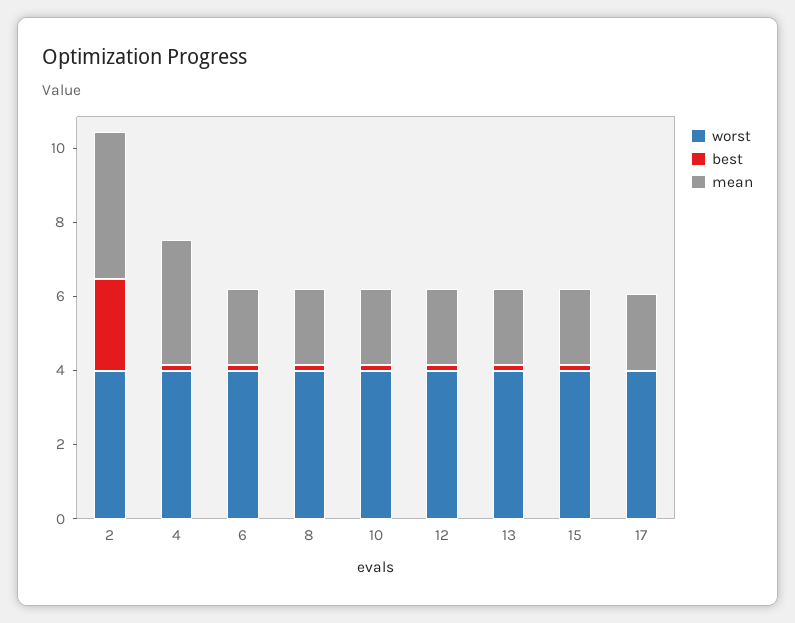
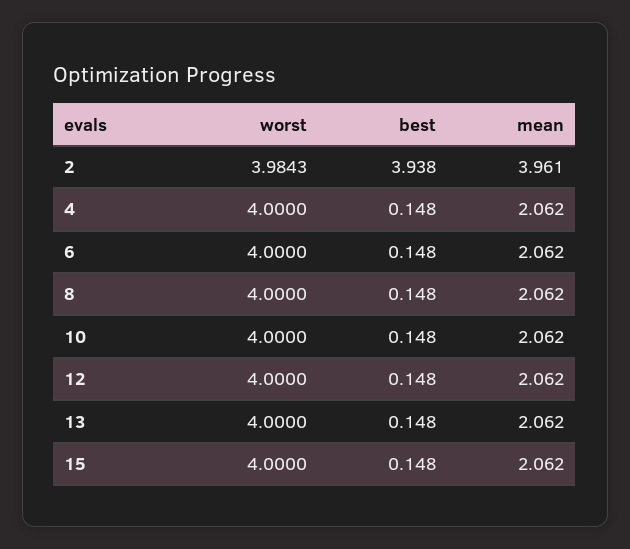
  {
    "worst": {
      "2": 3.9843,
      "4": 4,
      "6": 4,
      "8": 4,
      "10": 4,
      "12": 4,
      "13": 4,
-     "15": 4,
+     "15": 4
-     "17": 4
    },
    "best": {
-     "2": 2.5,
+     "2": 3.938,
      "4": 0.148,
      "6": 0.148,
      "8": 0.148,
      "10": 0.148,
      "12": 0.148,
      "13": 0.148,
-     "15": 0.148,
+     "15": 0.148
-     "17": 0
    },
    "mean": {
      "2": 3.961,
-     "4": 3.5,
+     "4": 2.062,
      "6": 2.062,
      "8": 2.062,
      "10": 2.062,
      "12": 2.062,
      "13": 2.062,
-     "15": 2.062,
+     "15": 2.062
-     "17": 2
    }
  }

